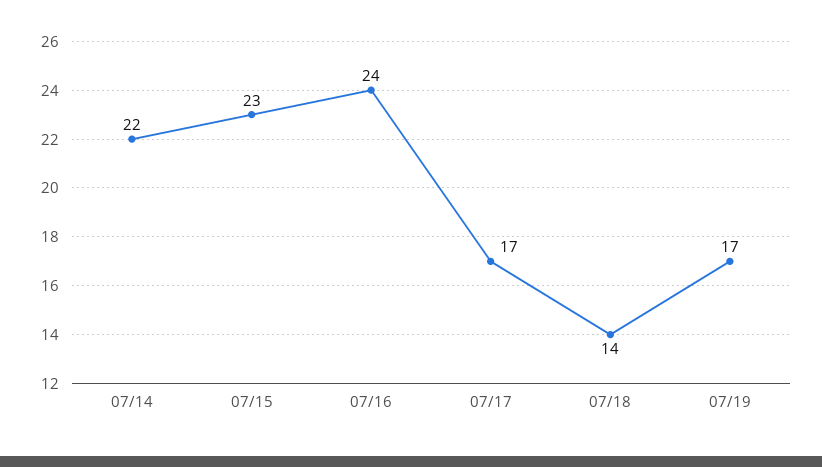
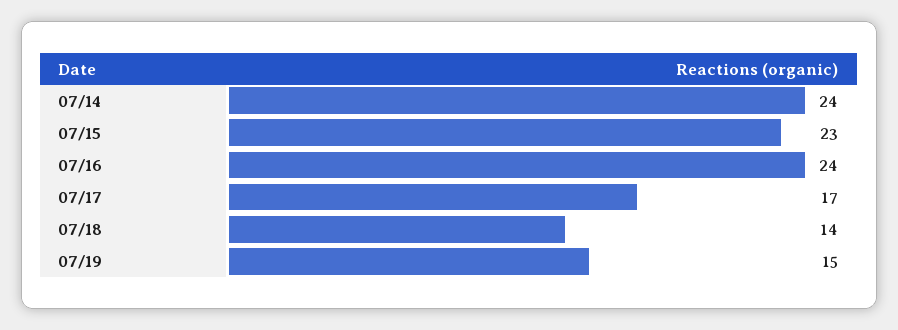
  {
-   "07/14": 22,
+   "07/14": 24,
    "07/15": 23,
    "07/16": 24,
    "07/17": 17,
    "07/18": 14,
-   "07/19": 17
+   "07/19": 15
  }

